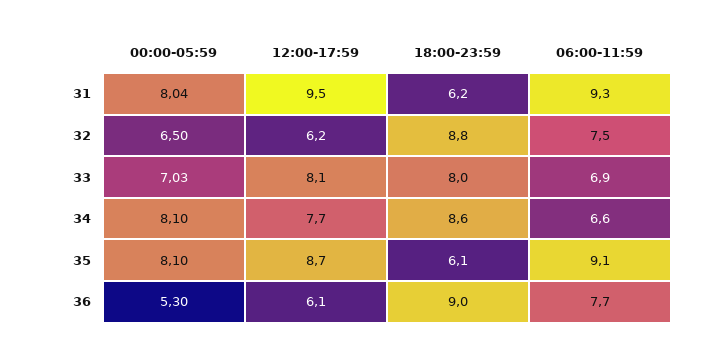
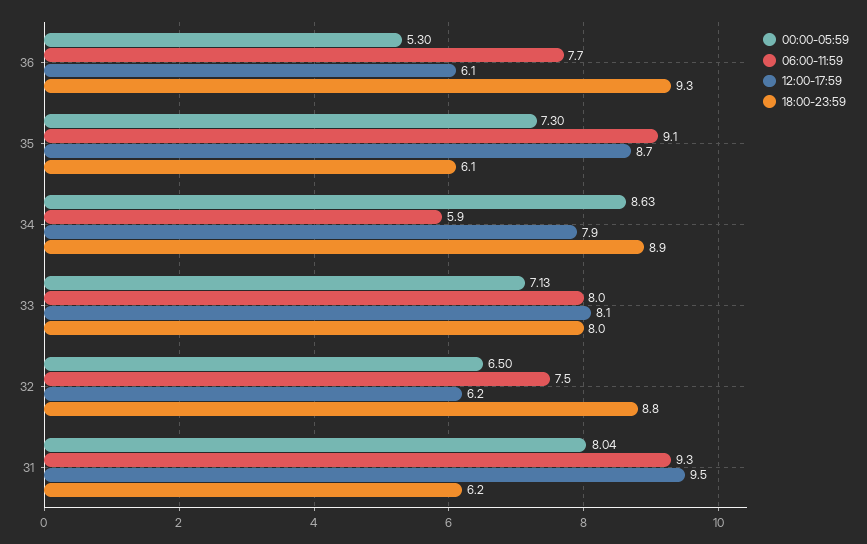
  {
    "00:00-05:59": {
      "31": 8.04,
      "32": 6.5,
-     "33": 7.03,
+     "33": 7.13,
-     "34": 8.1,
+     "34": 8.63,
-     "35": 8.1,
+     "35": 7.3,
      "36": 5.3
    },
    "12:00-17:59": {
      "31": 9.5,
      "32": 6.2,
      "33": 8.1,
-     "34": 7.7,
+     "34": 7.9,
      "35": 8.7,
      "36": 6.1
    },
    "18:00-23:59": {
      "31": 6.2,
      "32": 8.8,
      "33": 8,
-     "34": 8.6,
+     "34": 8.9,
      "35": 6.1,
-     "36": 9
+     "36": 9.3
    },
    "06:00-11:59": {
      "31": 9.3,
      "32": 7.5,
-     "33": 6.9,
+     "33": 8,
-     "34": 6.6,
+     "34": 5.9,
      "35": 9.1,
      "36": 7.7
    }
  }

